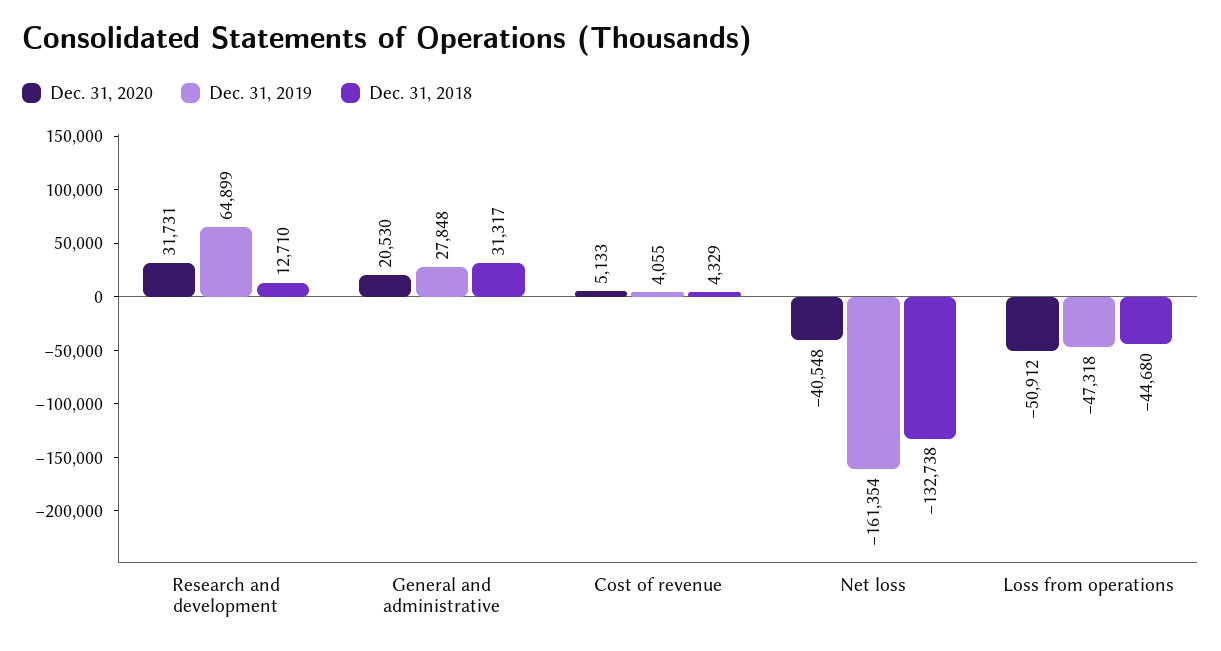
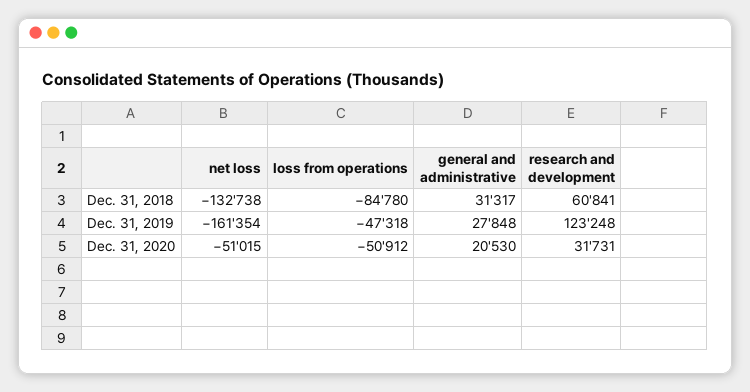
  {
    "Dec. 31, 2020": {
      "Research and development": 31731,
      "General and administrative": 20530,
-     "Cost of revenue": 5133,
-     "Net loss": -40548,
+     "Net loss": -51015,
      "Loss from operations": -50912
    },
    "Dec. 31, 2019": {
-     "Research and development": 64899,
+     "Research and development": 123248,
      "General and administrative": 27848,
-     "Cost of revenue": 4055,
      "Net loss": -161354,
      "Loss from operations": -47318
    },
    "Dec. 31, 2018": {
-     "Research and development": 12710,
+     "Research and development": 60841,
      "General and administrative": 31317,
-     "Cost of revenue": 4329,
      "Net loss": -132738,
-     "Loss from operations": -44680
+     "Loss from operations": -84780
    }
  }

